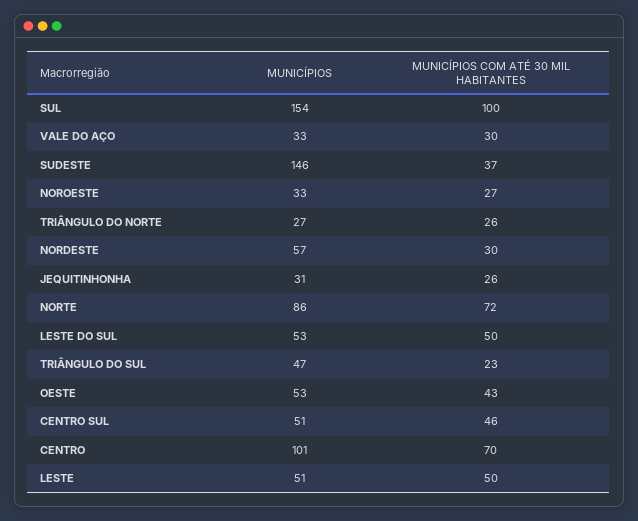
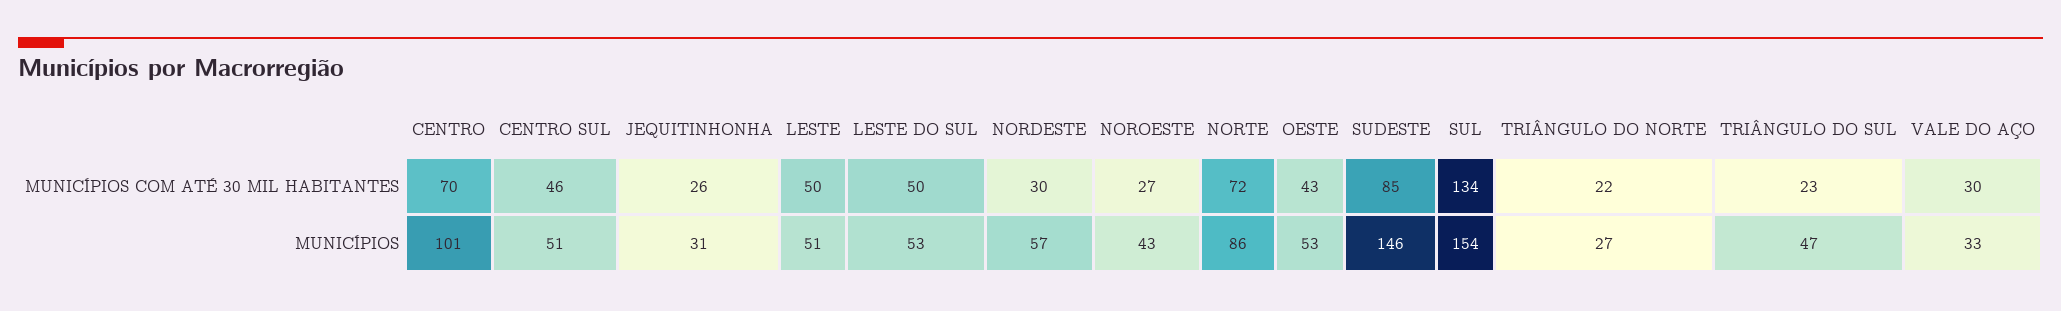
  {
    "MUNICÍPIOS": {
      "SUL": 154,
      "VALE DO AÇO": 33,
      "SUDESTE": 146,
-     "NOROESTE": 33,
+     "NOROESTE": 43,
      "TRIÂNGULO DO NORTE": 27,
      "NORDESTE": 57,
      "JEQUITINHONHA": 31,
      "NORTE": 86,
      "LESTE DO SUL": 53,
      "TRIÂNGULO DO SUL": 47,
      "OESTE": 53,
      "CENTRO SUL": 51,
      "CENTRO": 101,
      "LESTE": 51
    },
    "MUNICÍPIOS COM ATÉ 30 MIL HABITANTES": {
-     "SUL": 100,
+     "SUL": 134,
      "VALE DO AÇO": 30,
-     "SUDESTE": 37,
+     "SUDESTE": 85,
      "NOROESTE": 27,
-     "TRIÂNGULO DO NORTE": 26,
+     "TRIÂNGULO DO NORTE": 22,
      "NORDESTE": 30,
      "JEQUITINHONHA": 26,
      "NORTE": 72,
      "LESTE DO SUL": 50,
      "TRIÂNGULO DO SUL": 23,
      "OESTE": 43,
      "CENTRO SUL": 46,
      "CENTRO": 70,
      "LESTE": 50
    }
  }

